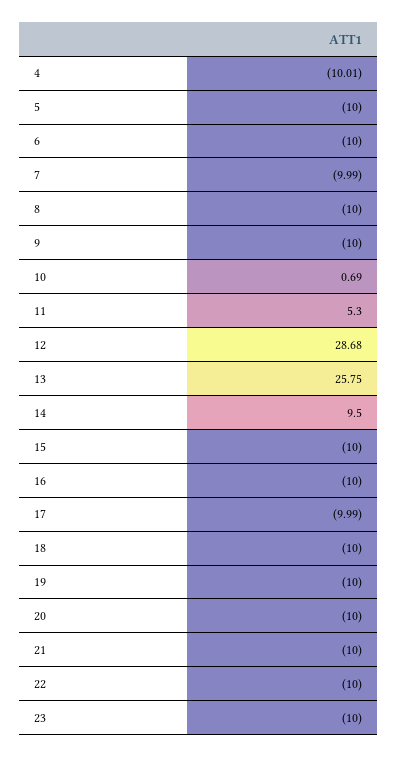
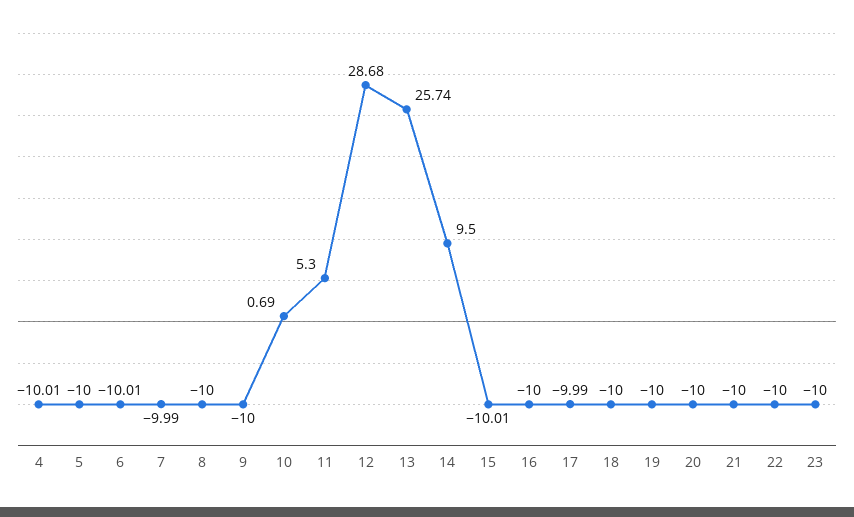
  {
    "4": -10.01,
    "5": -10,
-   "6": -10,
+   "6": -10.01,
    "7": -9.99,
    "8": -10,
    "9": -10,
    "10": 0.69,
    "11": 5.3,
    "12": 28.68,
-   "13": 25.75,
+   "13": 25.74,
    "14": 9.5,
-   "15": -10,
+   "15": -10.01,
    "16": -10,
    "17": -9.99,
    "18": -10,
    "19": -10,
    "20": -10,
    "21": -10,
    "22": -10,
    "23": -10
  }

